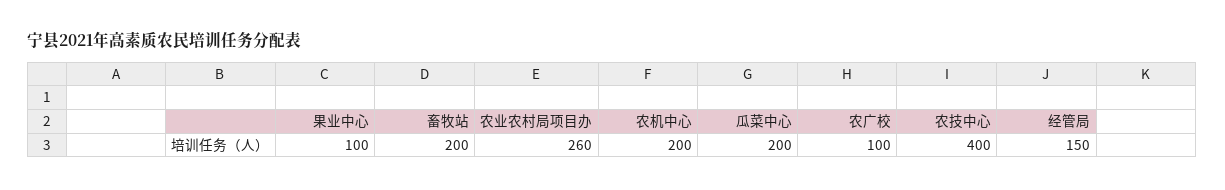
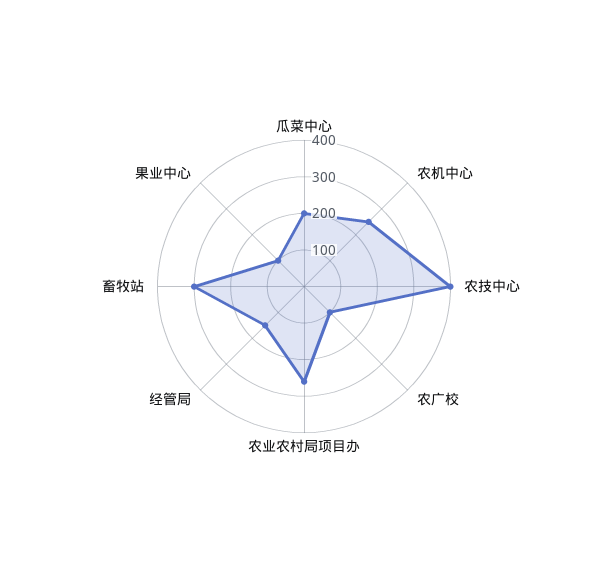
  {
    "果业中心": 100,
-   "畜牧站": 200,
+   "畜牧站": 300,
    "农业农村局项目办": 260,
-   "农机中心": 200,
+   "农机中心": 250,
    "瓜菜中心": 200,
    "农广校": 100,
    "农技中心": 400,
    "经管局": 150
  }

